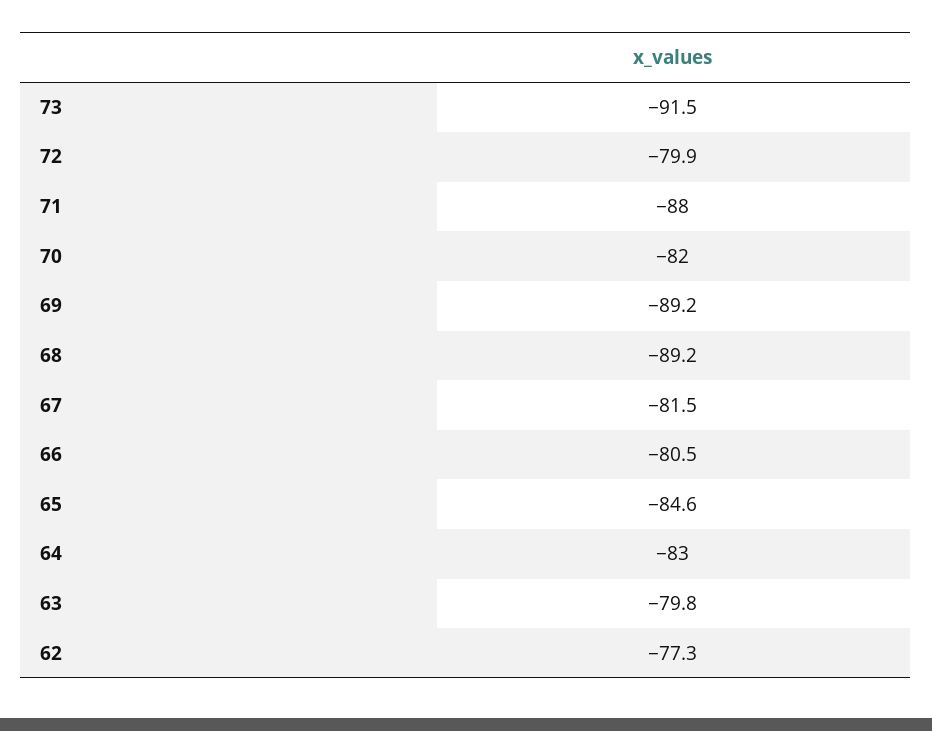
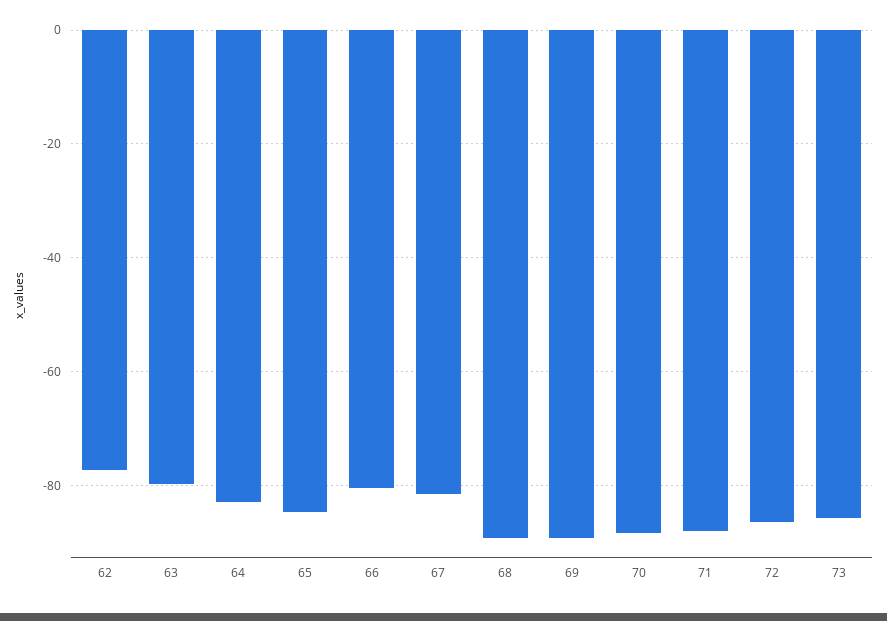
  {
-   "73": -91.5,
+   "73": -86,
-   "72": -79.9,
+   "72": -86,
    "71": -88,
-   "70": -82,
+   "70": -88,
    "69": -89.2,
    "68": -89.2,
    "67": -81.5,
    "66": -80.5,
    "65": -84.6,
    "64": -83,
    "63": -79.8,
    "62": -77.3
  }

